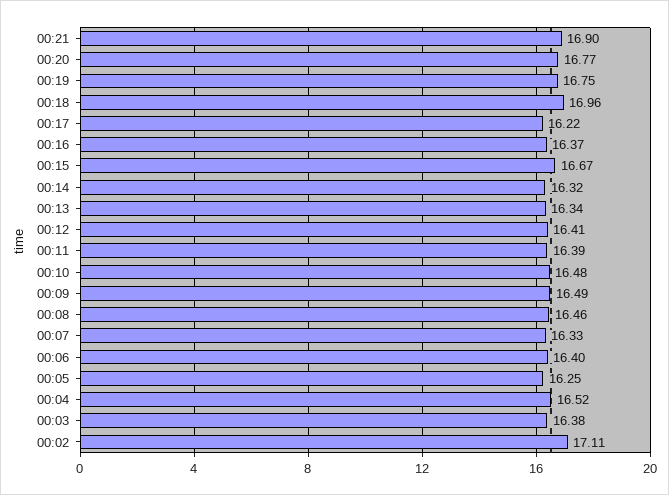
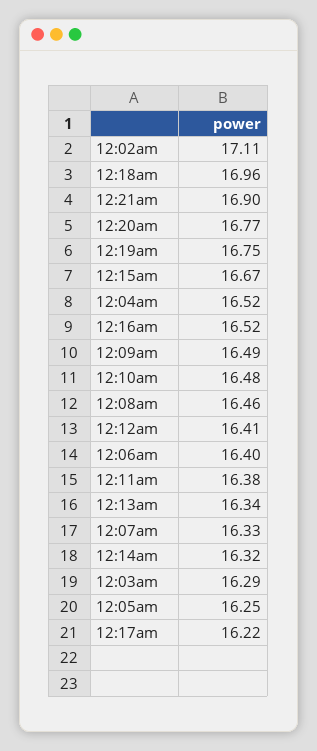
  {
    "00:21": 16.9,
    "00:20": 16.77,
    "00:19": 16.75,
    "00:18": 16.96,
    "00:17": 16.22,
-   "00:16": 16.37,
+   "00:16": 16.52,
    "00:15": 16.67,
    "00:14": 16.32,
    "00:13": 16.34,
    "00:12": 16.41,
-   "00:11": 16.39,
+   "00:11": 16.38,
    "00:10": 16.48,
    "00:09": 16.49,
    "00:08": 16.46,
    "00:07": 16.33,
    "00:06": 16.4,
    "00:05": 16.25,
    "00:04": 16.52,
-   "00:03": 16.38,
+   "00:03": 16.29,
    "00:02": 17.11
  }

